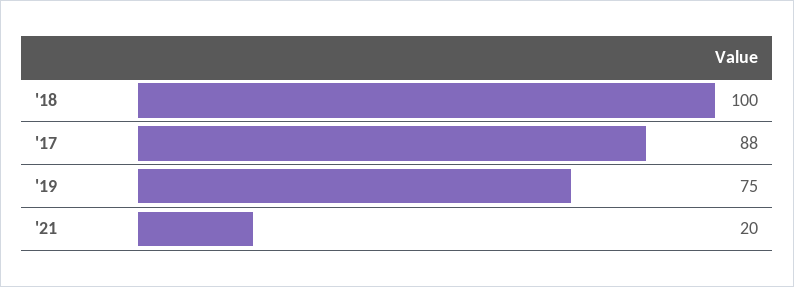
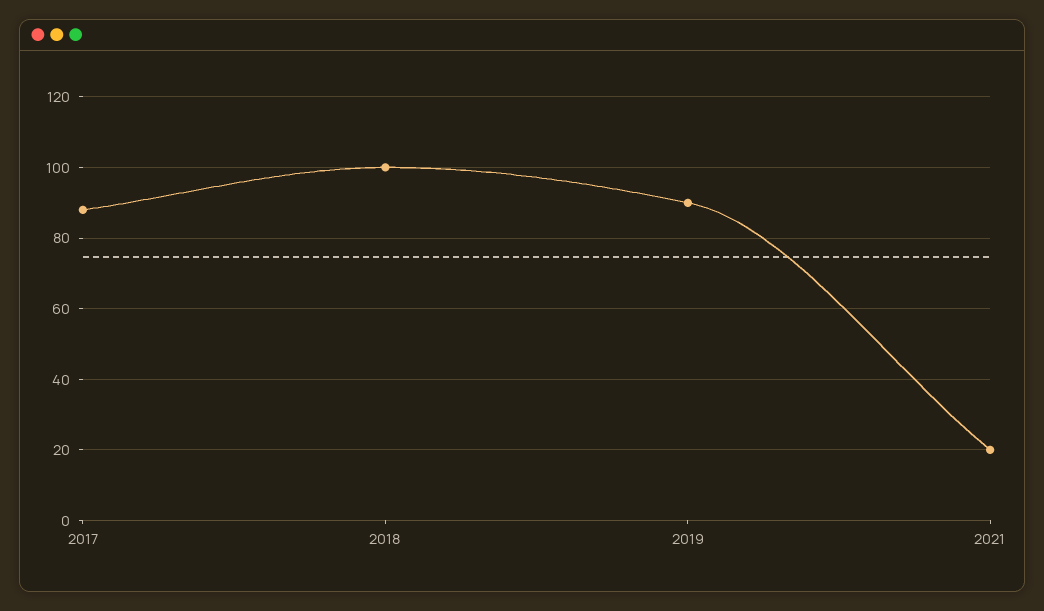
  {
    "'18": 100,
    "'17": 88,
-   "'19": 75,
+   "'19": 90,
    "'21": 20
  }

